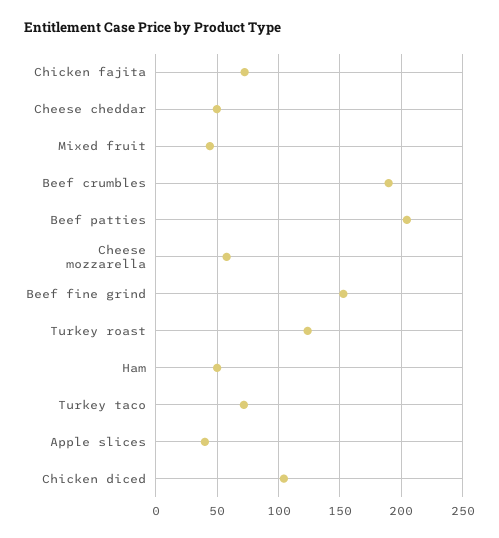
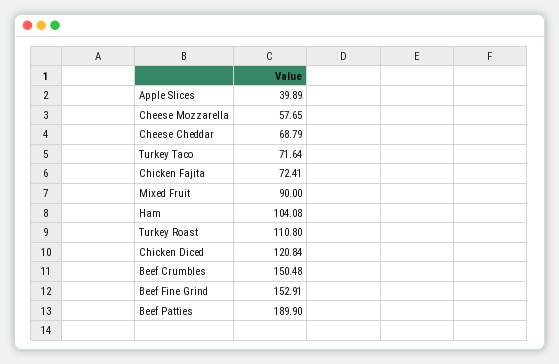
  {
    "Chicken fajita": 72.41,
-   "Cheese cheddar": 50,
+   "Cheese cheddar": 68.79,
-   "Mixed fruit": 45,
+   "Mixed fruit": 90,
-   "Beef crumbles": 190,
+   "Beef crumbles": 150.48,
-   "Beef patties": 205,
+   "Beef patties": 189.9,
    "Cheese mozzarella": 57.65,
    "Beef fine grind": 152.91,
-   "Turkey roast": 125,
+   "Turkey roast": 110.8,
-   "Ham": 50,
+   "Ham": 104.08,
    "Turkey taco": 71.64,
    "Apple slices": 39.89,
-   "Chicken diced": 105
+   "Chicken diced": 120.84
  }

